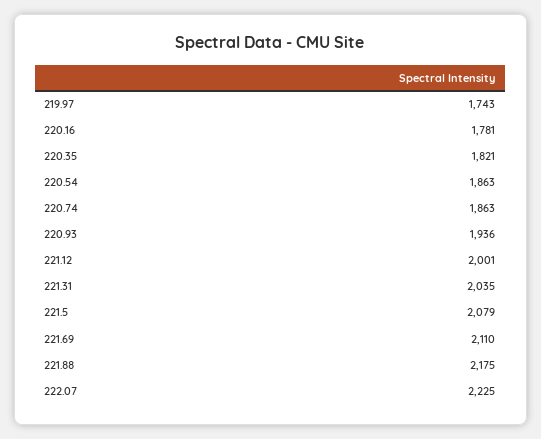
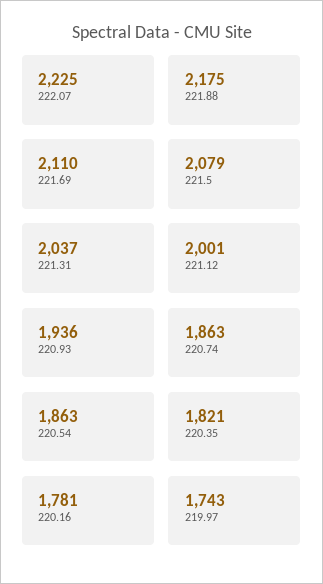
  {
    "219.97": 1743,
    "220.16": 1781,
    "220.35": 1821,
    "220.54": 1863,
    "220.74": 1863,
    "220.93": 1936,
    "221.12": 2001,
-   "221.31": 2035,
+   "221.31": 2037,
    "221.5": 2079,
    "221.69": 2110,
    "221.88": 2175,
    "222.07": 2225
  }

